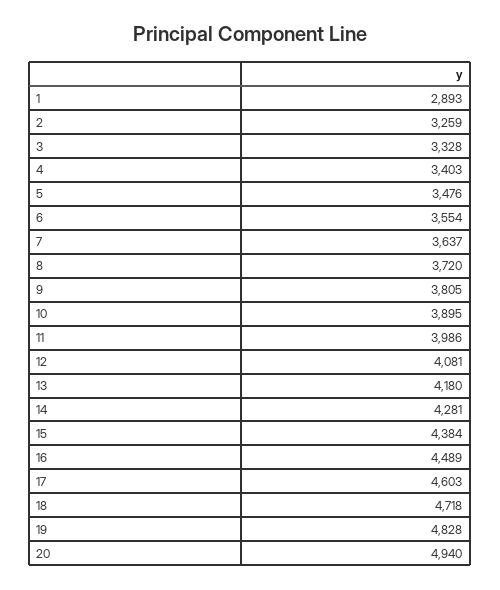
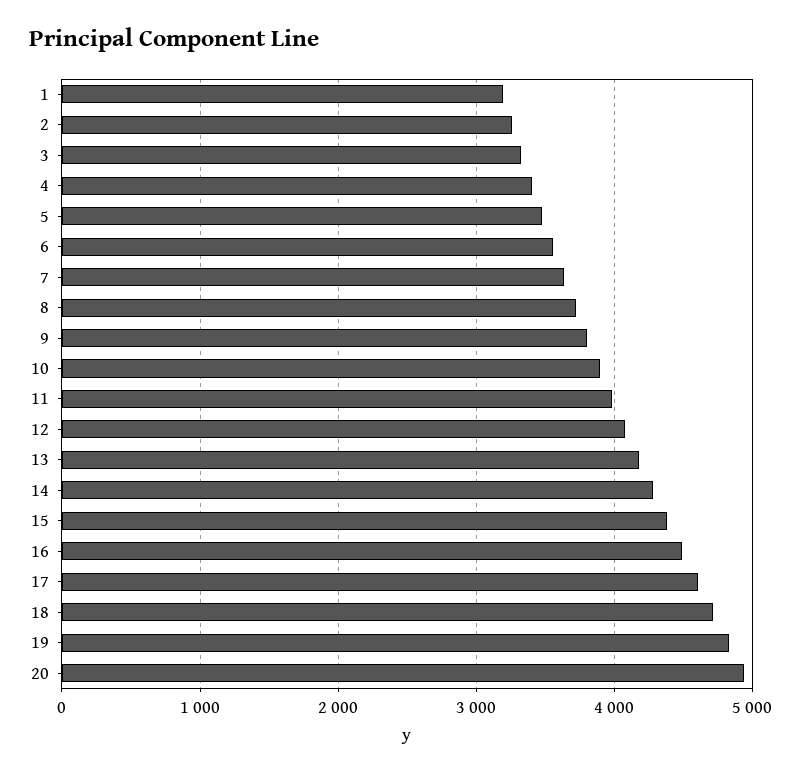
  {
-   "1": 2893,
+   "1": 3200,
    "2": 3259,
    "3": 3328,
    "4": 3403,
    "5": 3476,
    "6": 3554,
    "7": 3637,
    "8": 3720,
    "9": 3805,
    "10": 3895,
    "11": 3986,
    "12": 4081,
    "13": 4180,
    "14": 4281,
    "15": 4384,
    "16": 4489,
    "17": 4603,
    "18": 4718,
    "19": 4828,
    "20": 4940
  }

